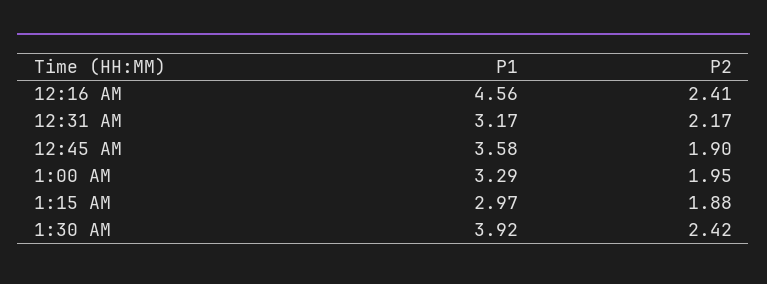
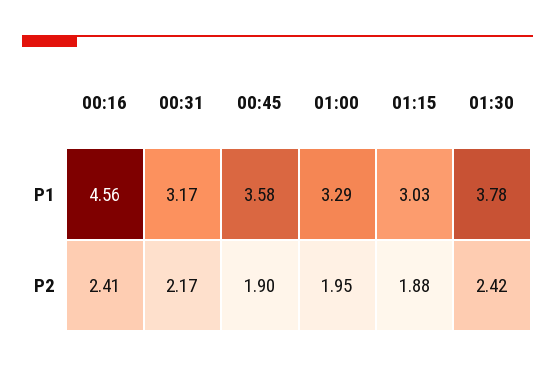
  {
    "P1": {
      "12:16 AM": 4.56,
      "12:31 AM": 3.17,
      "12:45 AM": 3.58,
      "1:00 AM": 3.29,
-     "1:15 AM": 2.97,
+     "1:15 AM": 3.03,
-     "1:30 AM": 3.92
+     "1:30 AM": 3.78
    },
    "P2": {
      "12:16 AM": 2.41,
      "12:31 AM": 2.17,
      "12:45 AM": 1.9,
      "1:00 AM": 1.95,
      "1:15 AM": 1.88,
      "1:30 AM": 2.42
    }
  }

